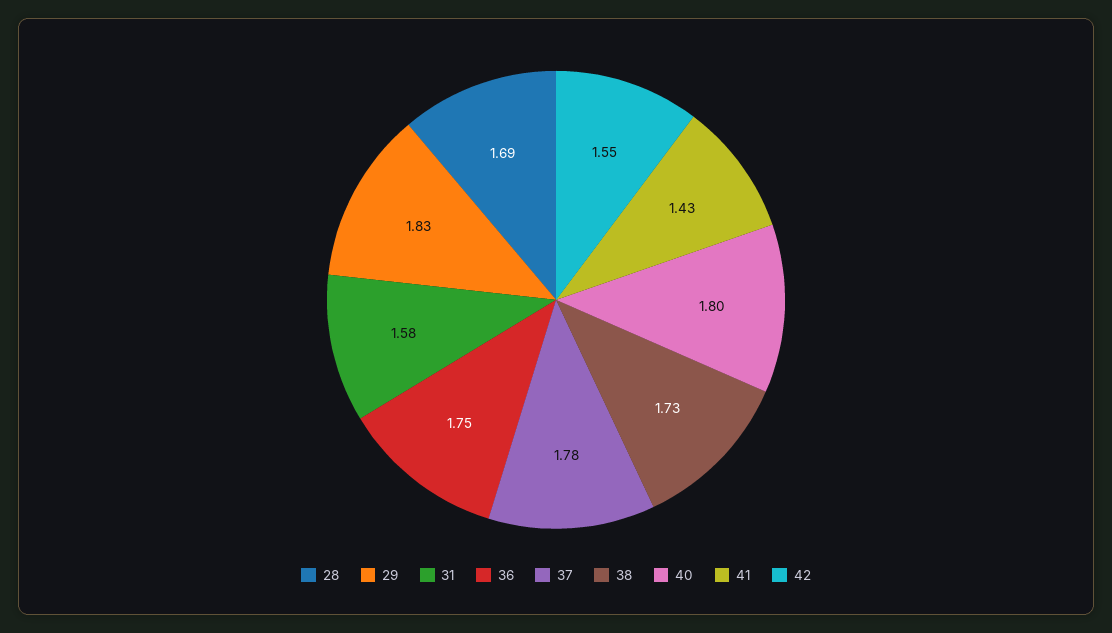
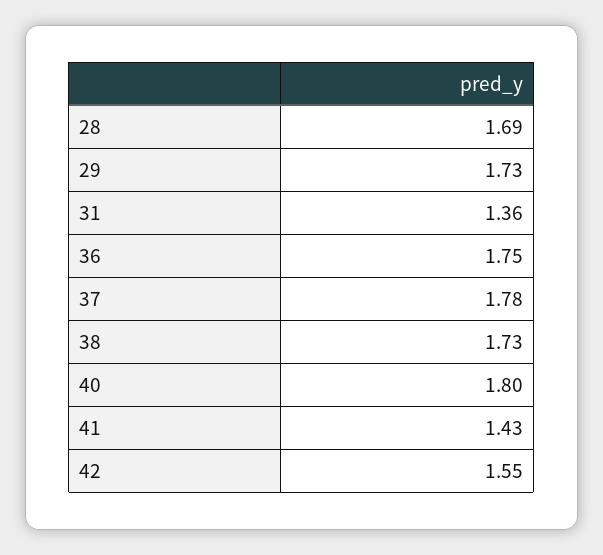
  {
    "28": 1.69,
-   "29": 1.83,
+   "29": 1.73,
-   "31": 1.58,
+   "31": 1.36,
    "36": 1.75,
    "37": 1.78,
    "38": 1.73,
    "40": 1.8,
    "41": 1.43,
    "42": 1.55
  }

